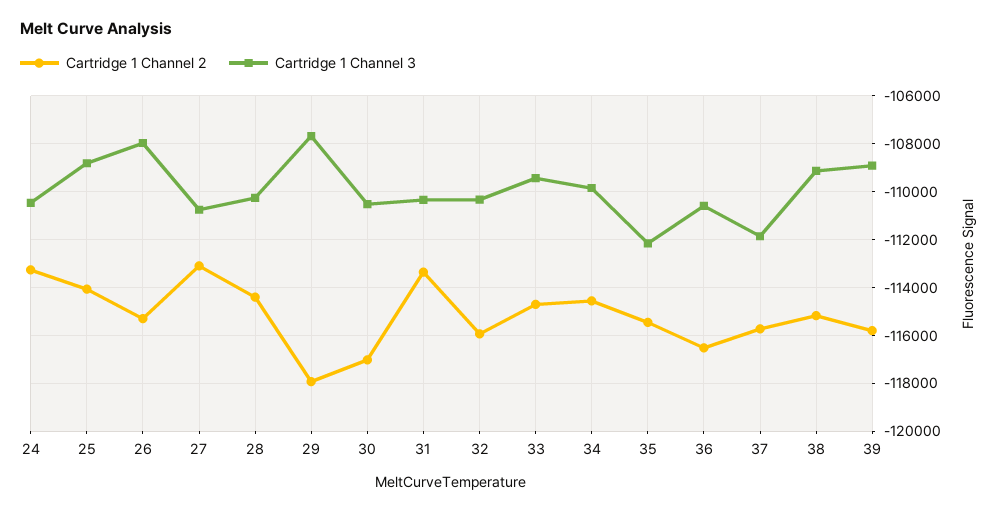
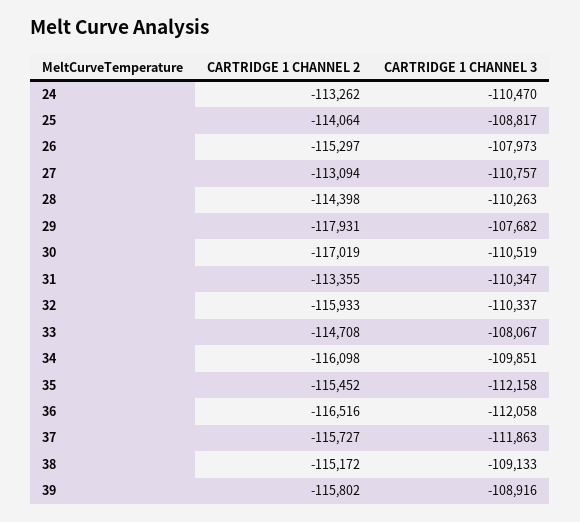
  {
    "Cartridge 1 Channel 2": {
      "24": -113262,
      "25": -114064,
      "26": -115297,
      "27": -113094,
      "28": -114398,
      "29": -117931,
      "30": -117019,
      "31": -113355,
      "32": -115933,
      "33": -114708,
-     "34": -114500,
+     "34": -116098,
      "35": -115452,
      "36": -116516,
      "37": -115727,
      "38": -115172,
      "39": -115802
    },
    "Cartridge 1 Channel 3": {
      "24": -110470,
      "25": -108817,
      "26": -107973,
      "27": -110757,
      "28": -110263,
      "29": -107682,
      "30": -110519,
      "31": -110347,
      "32": -110337,
-     "33": -109500,
+     "33": -108067,
      "34": -109851,
      "35": -112158,
-     "36": -110500,
+     "36": -112058,
      "37": -111863,
      "38": -109133,
      "39": -108916
    }
  }

